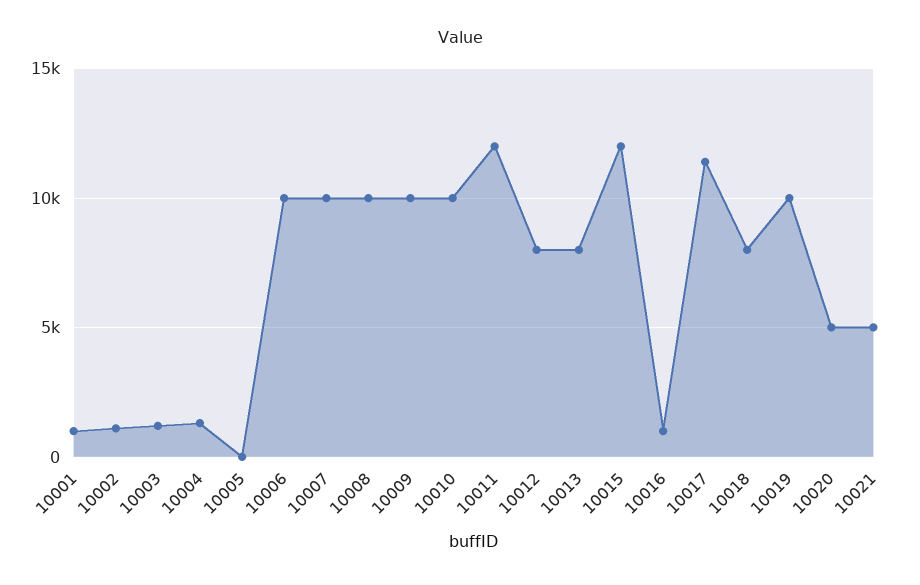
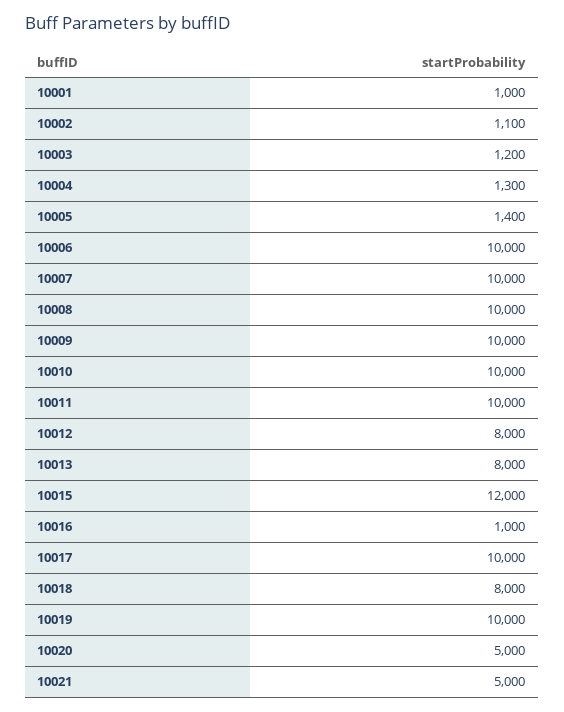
  {
    "10001": 1000,
    "10002": 1100,
    "10003": 1200,
    "10004": 1300,
-   "10005": 0,
+   "10005": 1400,
    "10006": 10000,
    "10007": 10000,
    "10008": 10000,
    "10009": 10000,
    "10010": 10000,
-   "10011": 12000,
+   "10011": 10000,
    "10012": 8000,
    "10013": 8000,
    "10015": 12000,
    "10016": 1000,
-   "10017": 11500,
+   "10017": 10000,
    "10018": 8000,
    "10019": 10000,
    "10020": 5000,
    "10021": 5000
  }

